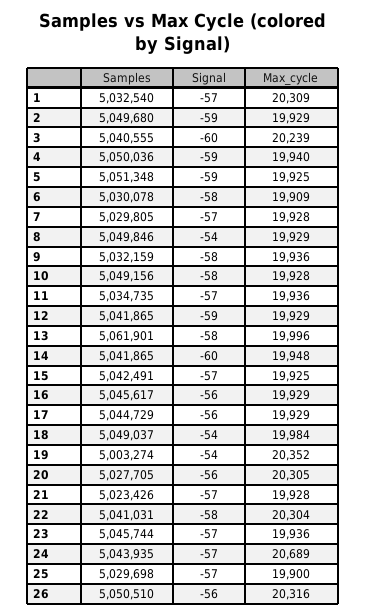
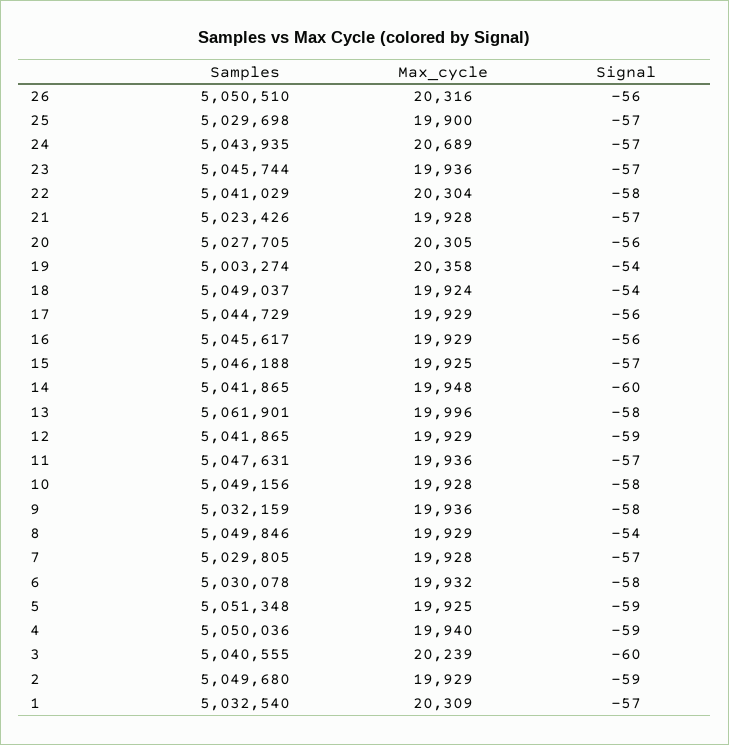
  {
    "Samples": {
      "1": 5032540,
      "2": 5049680,
      "3": 5040555,
      "4": 5050036,
      "5": 5051348,
      "6": 5030078,
      "7": 5029805,
      "8": 5049846,
      "9": 5032159,
      "10": 5049156,
-     "11": 5034735,
+     "11": 5047631,
      "12": 5041865,
      "13": 5061901,
      "14": 5041865,
-     "15": 5042491,
+     "15": 5046188,
      "16": 5045617,
      "17": 5044729,
      "18": 5049037,
      "19": 5003274,
      "20": 5027705,
      "21": 5023426,
-     "22": 5041031,
+     "22": 5041029,
      "23": 5045744,
      "24": 5043935,
      "25": 5029698,
      "26": 5050510
    },
    "Signal": {
      "1": -57,
      "2": -59,
      "3": -60,
      "4": -59,
      "5": -59,
      "6": -58,
      "7": -57,
      "8": -54,
      "9": -58,
      "10": -58,
      "11": -57,
      "12": -59,
      "13": -58,
      "14": -60,
      "15": -57,
      "16": -56,
      "17": -56,
      "18": -54,
      "19": -54,
      "20": -56,
      "21": -57,
      "22": -58,
      "23": -57,
      "24": -57,
      "25": -57,
      "26": -56
    },
    "Max_cycle": {
      "1": 20309,
      "2": 19929,
      "3": 20239,
      "4": 19940,
      "5": 19925,
-     "6": 19909,
+     "6": 19932,
      "7": 19928,
      "8": 19929,
      "9": 19936,
      "10": 19928,
      "11": 19936,
      "12": 19929,
      "13": 19996,
      "14": 19948,
      "15": 19925,
      "16": 19929,
      "17": 19929,
-     "18": 19984,
+     "18": 19924,
-     "19": 20352,
+     "19": 20358,
      "20": 20305,
      "21": 19928,
      "22": 20304,
      "23": 19936,
      "24": 20689,
      "25": 19900,
      "26": 20316
    }
  }

